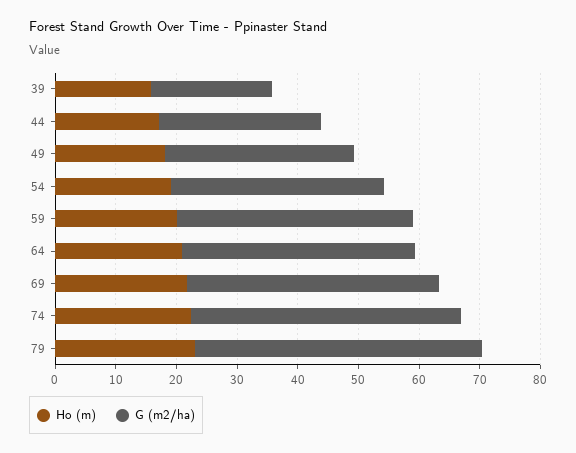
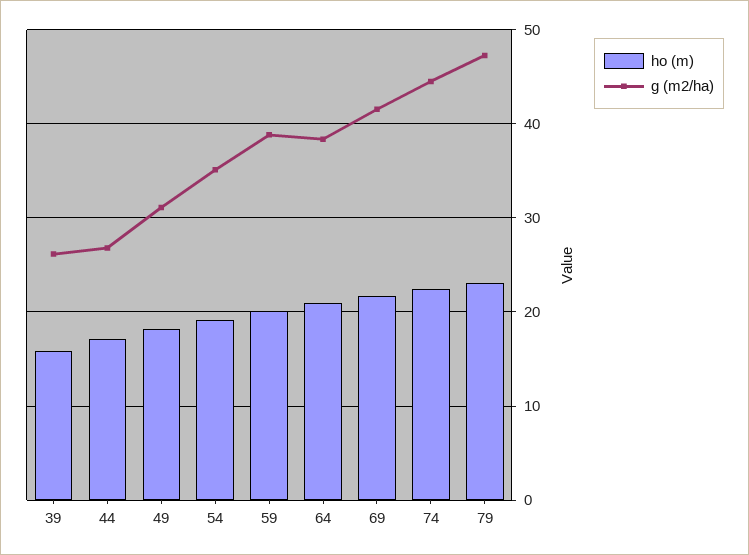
  {
    "Ho (m)": {
      "39": 16,
      "44": 17,
      "49": 18,
      "54": 19,
      "59": 20,
      "64": 21,
      "69": 22,
      "74": 22,
      "79": 23
    },
    "G (m2/ha)": {
-     "39": 20,
+     "39": 26,
      "44": 27,
      "49": 31,
      "54": 35,
      "59": 39,
      "64": 38,
      "69": 42,
      "74": 45,
      "79": 47
    }
  }

